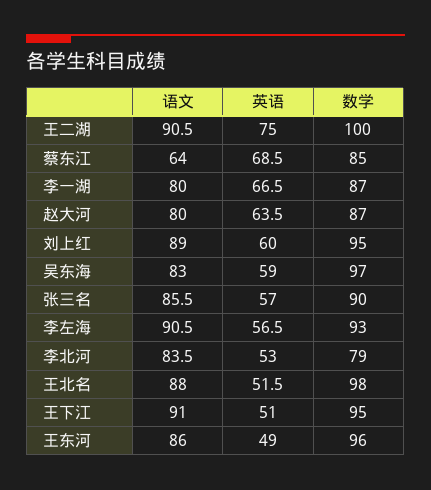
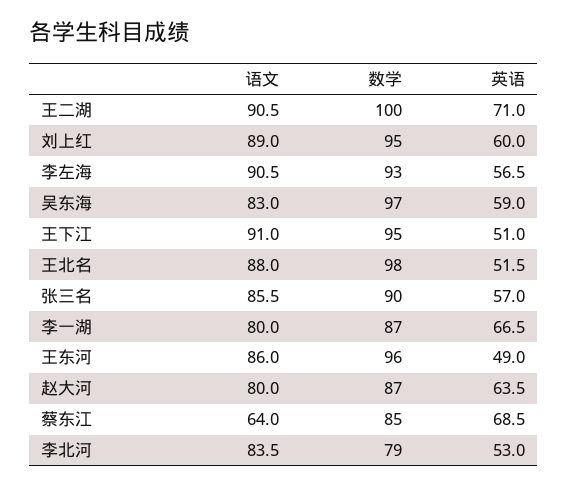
  {
    "语文": {
      "王二湖": 90.5,
      "蔡东江": 64,
      "李一湖": 80,
      "赵大河": 80,
      "刘上红": 89,
      "吴东海": 83,
      "张三名": 85.5,
      "李左海": 90.5,
      "李北河": 83.5,
      "王北名": 88,
      "王下江": 91,
      "王东河": 86
    },
    "英语": {
-     "王二湖": 75,
+     "王二湖": 71,
      "蔡东江": 68.5,
      "李一湖": 66.5,
      "赵大河": 63.5,
      "刘上红": 60,
      "吴东海": 59,
      "张三名": 57,
      "李左海": 56.5,
      "李北河": 53,
      "王北名": 51.5,
      "王下江": 51,
      "王东河": 49
    },
    "数学": {
      "王二湖": 100,
      "蔡东江": 85,
      "李一湖": 87,
      "赵大河": 87,
      "刘上红": 95,
      "吴东海": 97,
      "张三名": 90,
      "李左海": 93,
      "李北河": 79,
      "王北名": 98,
      "王下江": 95,
      "王东河": 96
    }
  }

